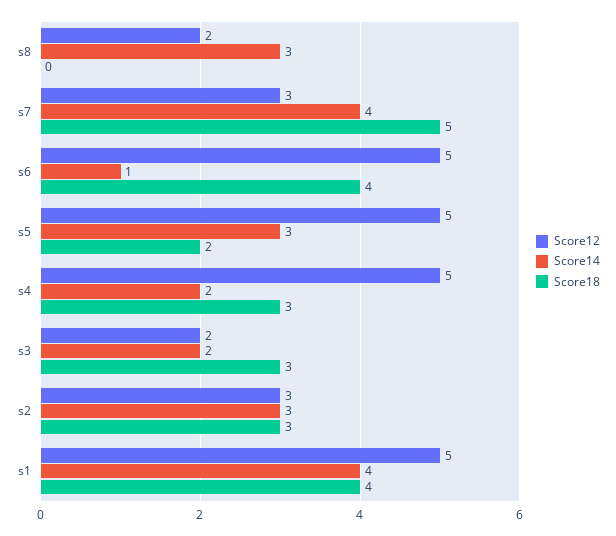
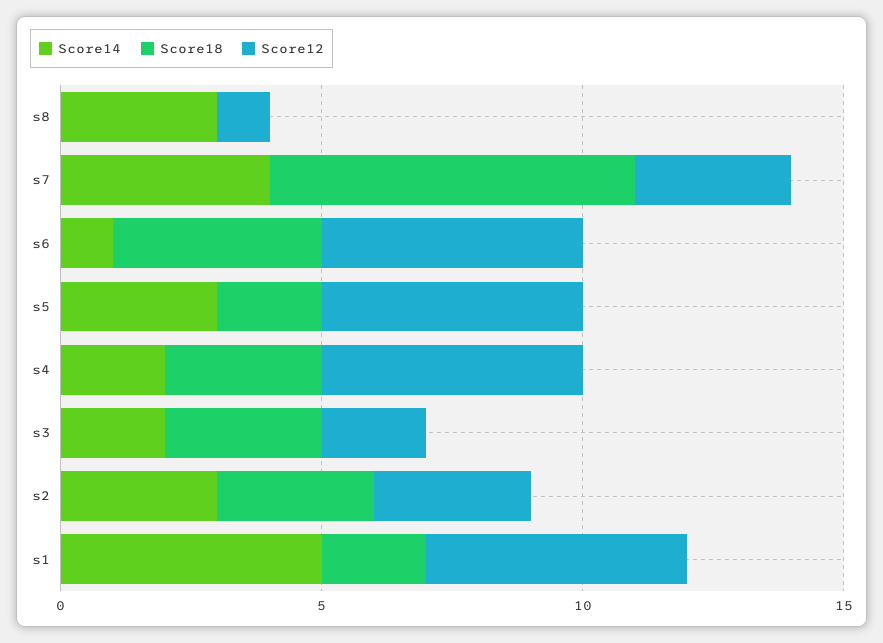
  {
    "Score12": {
-     "s8": 2,
+     "s8": 1,
      "s7": 3,
      "s6": 5,
      "s5": 5,
      "s4": 5,
      "s3": 2,
      "s2": 3,
      "s1": 5
    },
    "Score14": {
      "s8": 3,
      "s7": 4,
      "s6": 1,
      "s5": 3,
      "s4": 2,
      "s3": 2,
      "s2": 3,
-     "s1": 4
+     "s1": 5
    },
    "Score18": {
      "s8": 0,
-     "s7": 5,
+     "s7": 7,
      "s6": 4,
      "s5": 2,
      "s4": 3,
      "s3": 3,
      "s2": 3,
-     "s1": 4
+     "s1": 2
    }
  }

